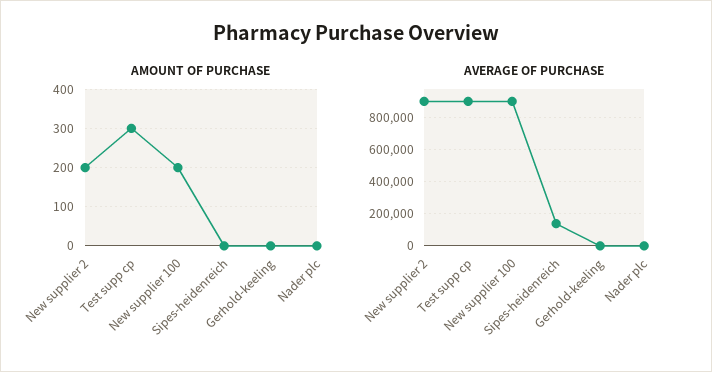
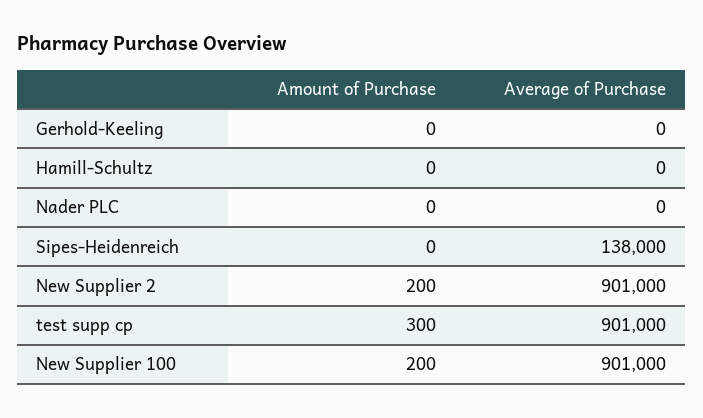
  {
    "AMOUNT OF PURCHASE": {
      "New supplier 2": 200,
      "Test supp cp": 300,
      "New supplier 100": 200,
      "Sipes-heidenreich": 0,
      "Gerhold-keeling": 0,
-     "Nader plc": 0
+     "Nader plc": 0,
+     "Hamill-Schultz": 0
    },
    "AVERAGE OF PURCHASE": {
      "New supplier 2": 901000,
      "Test supp cp": 901000,
      "New supplier 100": 901000,
      "Sipes-heidenreich": 138000,
      "Gerhold-keeling": 0,
-     "Nader plc": 0
+     "Nader plc": 0,
+     "Hamill-Schultz": 0
    }
  }

